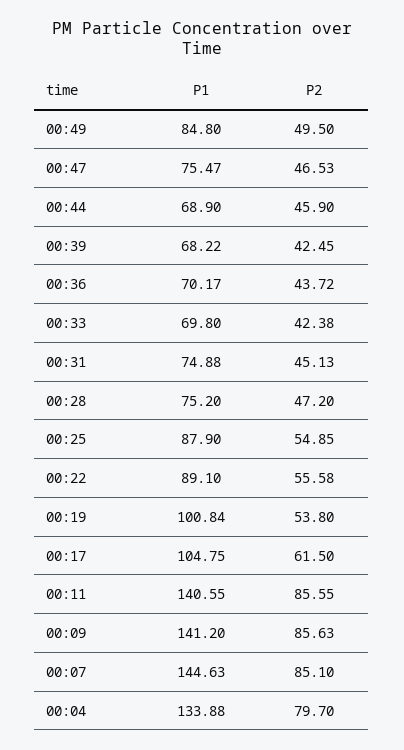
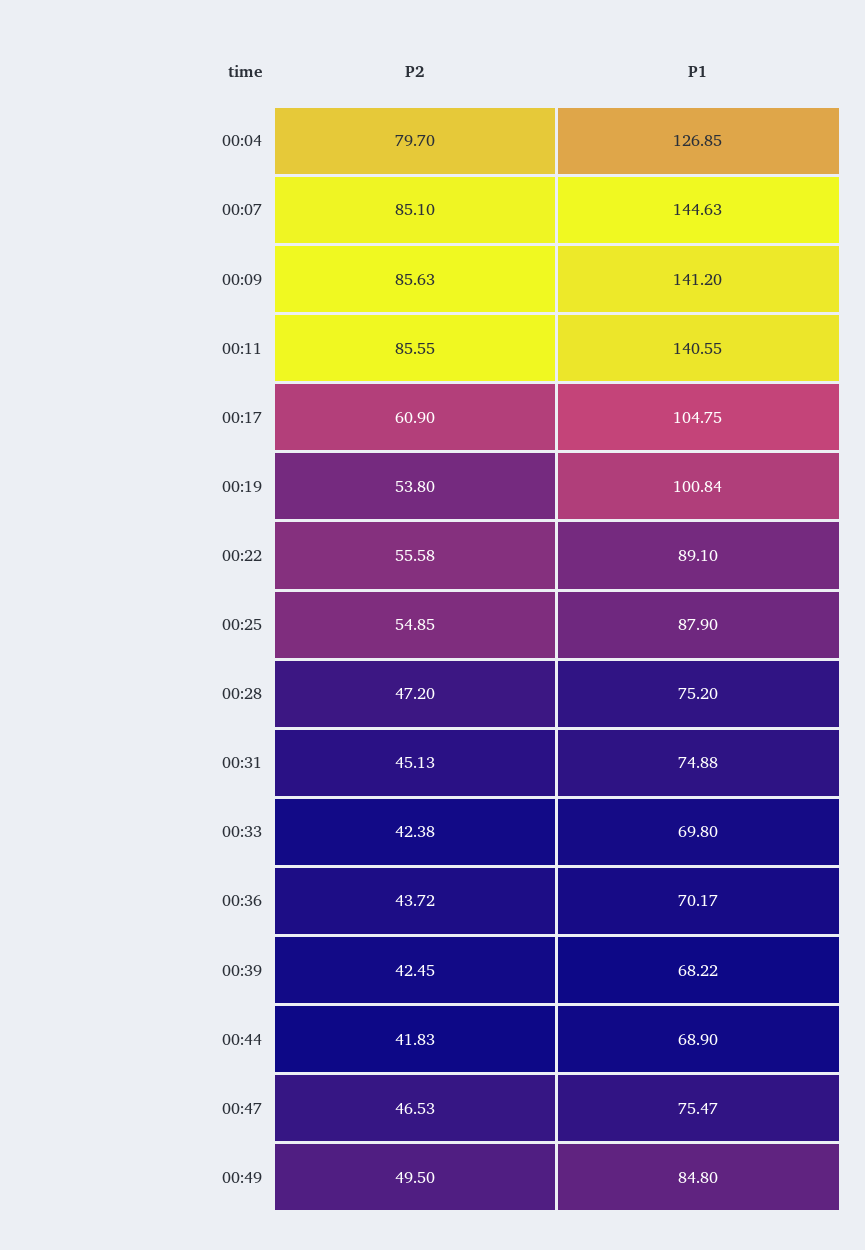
  {
    "P1": {
      "00:49": 84.8,
      "00:47": 75.47,
      "00:44": 68.9,
      "00:39": 68.22,
      "00:36": 70.17,
      "00:33": 69.8,
      "00:31": 74.88,
      "00:28": 75.2,
      "00:25": 87.9,
      "00:22": 89.1,
      "00:19": 100.84,
      "00:17": 104.75,
      "00:11": 140.55,
      "00:09": 141.2,
      "00:07": 144.63,
-     "00:04": 133.88
+     "00:04": 126.85
    },
    "P2": {
      "00:49": 49.5,
      "00:47": 46.53,
-     "00:44": 45.9,
+     "00:44": 41.83,
      "00:39": 42.45,
      "00:36": 43.72,
      "00:33": 42.38,
      "00:31": 45.13,
      "00:28": 47.2,
      "00:25": 54.85,
      "00:22": 55.58,
      "00:19": 53.8,
-     "00:17": 61.5,
+     "00:17": 60.9,
      "00:11": 85.55,
      "00:09": 85.63,
      "00:07": 85.1,
      "00:04": 79.7
    }
  }

